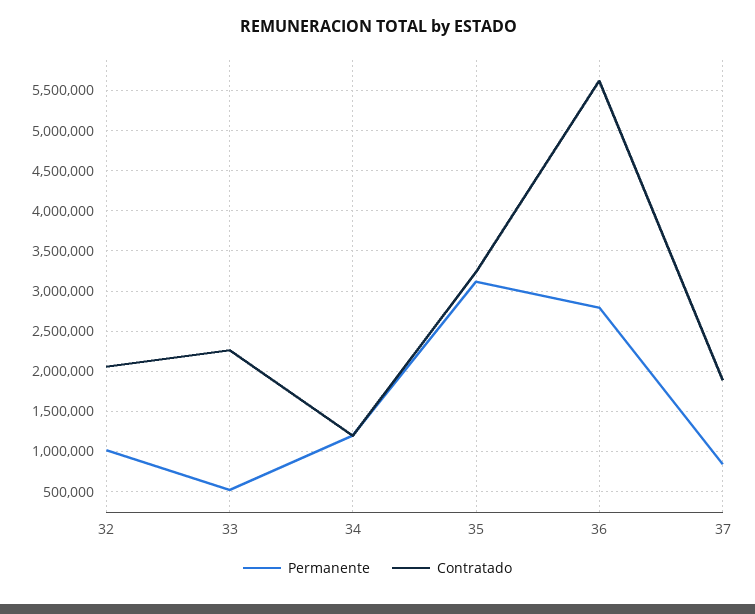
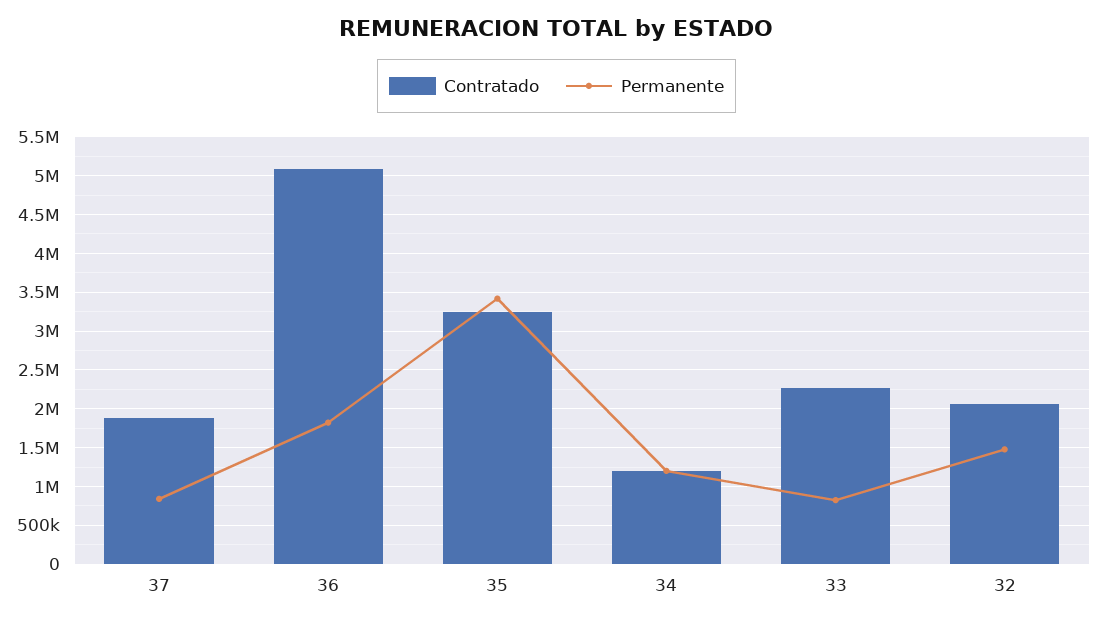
  {
    "Permanente": {
-     "32": 1000000,
+     "32": 1500000,
-     "33": 500000,
+     "33": 800000,
      "34": 1200000,
-     "35": 3100000,
+     "35": 3400000,
-     "36": 2800000,
+     "36": 1800000,
      "37": 800000
    },
    "Contratado": {
      "32": 2100000,
      "33": 2300000,
      "34": 1200000,
      "35": 3200000,
-     "36": 5600000,
+     "36": 5100000,
      "37": 1900000
    }
  }

